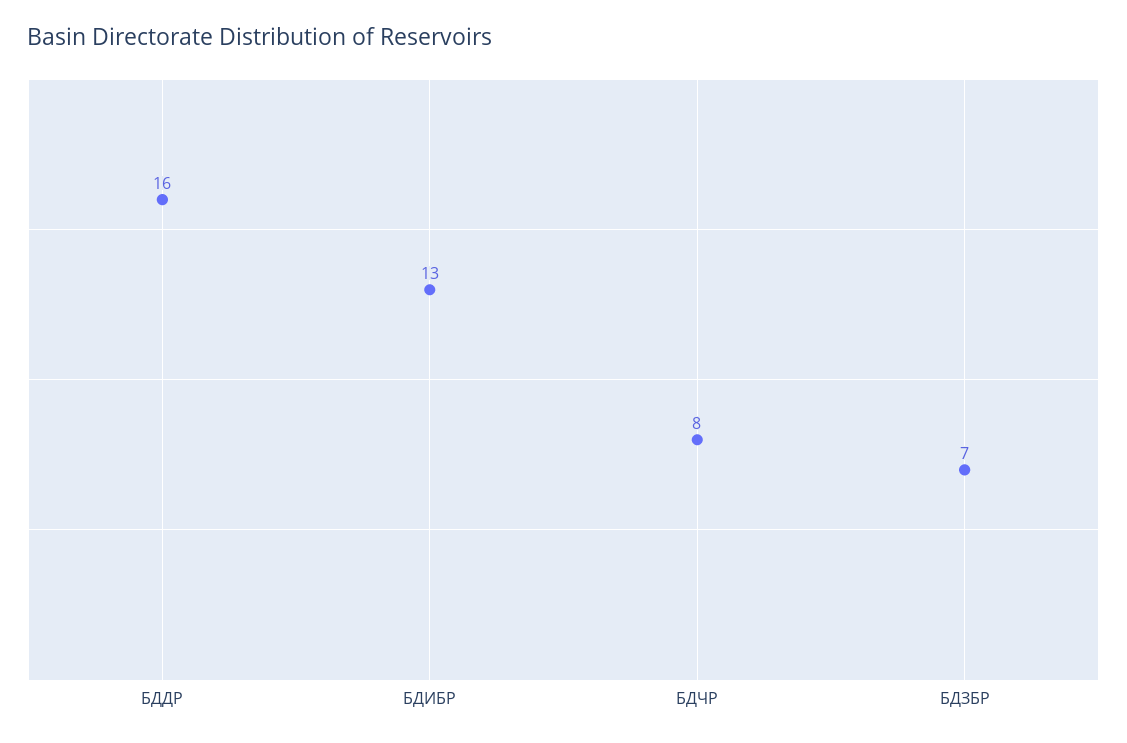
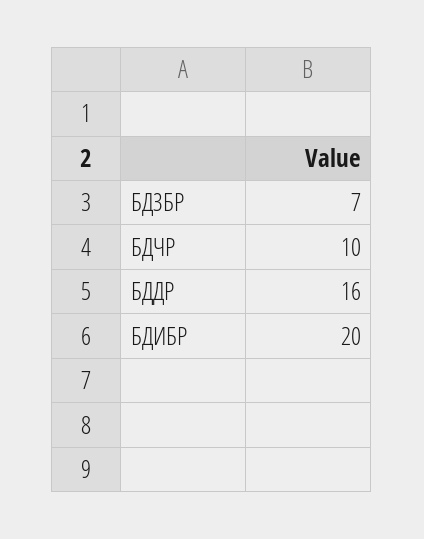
  {
    "БДДР": 16,
-   "БДИБР": 13,
+   "БДИБР": 20,
-   "БДЧР": 8,
+   "БДЧР": 10,
    "БДЗБР": 7
  }

